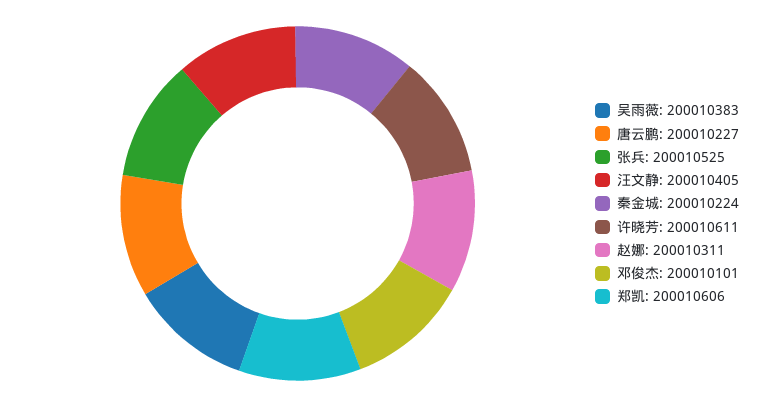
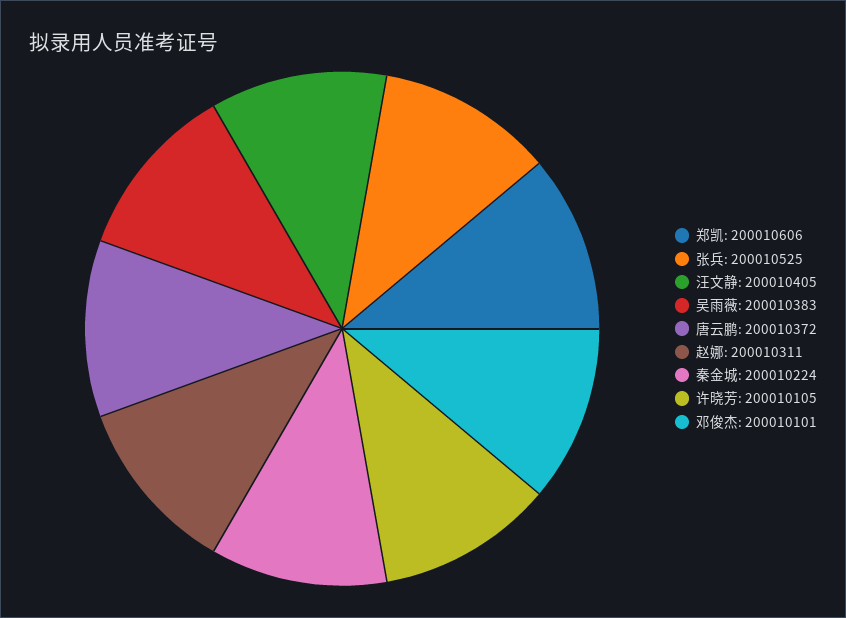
  {
    "吴雨薇": 200010383,
-   "唐云鹏": 200010227,
+   "唐云鹏": 200010372,
    "张兵": 200010525,
    "汪文静": 200010405,
    "秦金城": 200010224,
-   "许晓芳": 200010611,
+   "许晓芳": 200010105,
    "赵娜": 200010311,
    "邓俊杰": 200010101,
    "郑凯": 200010606
  }

